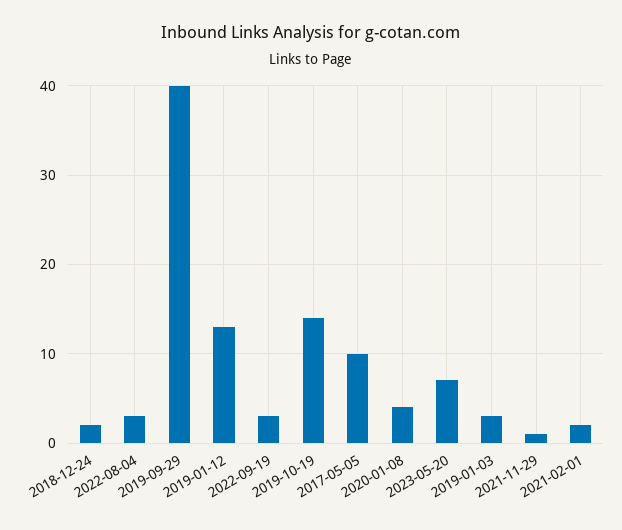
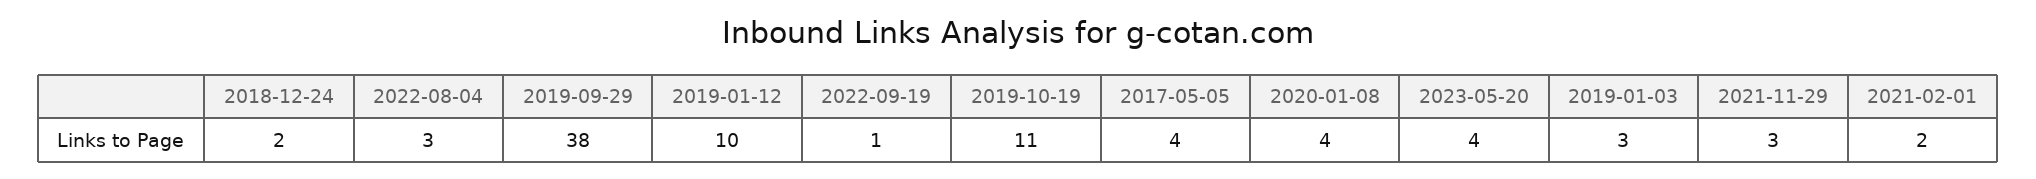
  {
    "2018-12-24": 2,
    "2022-08-04": 3,
-   "2019-09-29": 40,
+   "2019-09-29": 38,
-   "2019-01-12": 13,
+   "2019-01-12": 10,
-   "2022-09-19": 3,
+   "2022-09-19": 1,
-   "2019-10-19": 14,
+   "2019-10-19": 11,
-   "2017-05-05": 10,
+   "2017-05-05": 4,
    "2020-01-08": 4,
-   "2023-05-20": 7,
+   "2023-05-20": 4,
    "2019-01-03": 3,
-   "2021-11-29": 1,
+   "2021-11-29": 3,
    "2021-02-01": 2
  }

